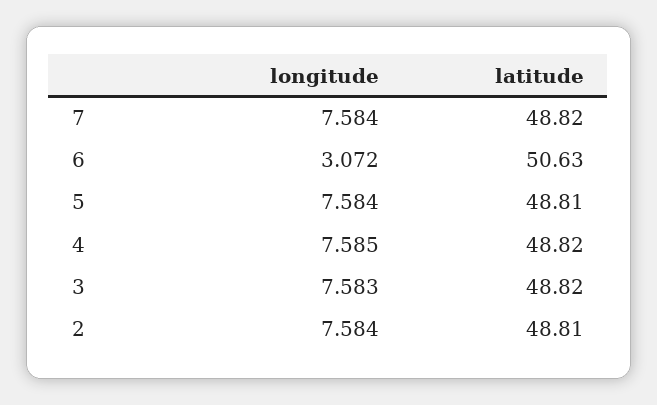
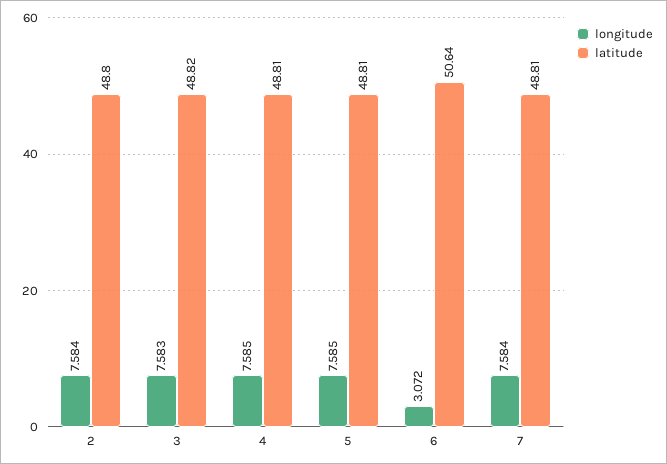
  {
    "longitude": {
      "7": 7.584,
      "6": 3.072,
-     "5": 7.584,
+     "5": 7.585,
      "4": 7.585,
      "3": 7.583,
      "2": 7.584
    },
    "latitude": {
-     "7": 48.82,
+     "7": 48.81,
-     "6": 50.63,
+     "6": 50.64,
      "5": 48.81,
-     "4": 48.82,
+     "4": 48.81,
      "3": 48.82,
-     "2": 48.81
+     "2": 48.8
    }
  }

